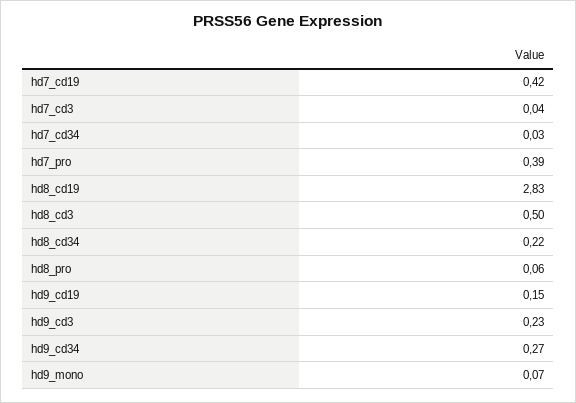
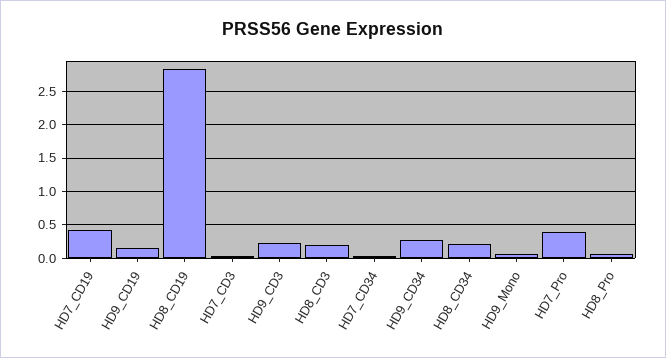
  {
    "hd7_cd19": 0.42,
    "hd7_cd3": 0.04,
    "hd7_cd34": 0.03,
    "hd7_pro": 0.39,
    "hd8_cd19": 2.83,
-   "hd8_cd3": 0.5,
+   "hd8_cd3": 0.2,
    "hd8_cd34": 0.22,
    "hd8_pro": 0.06,
    "hd9_cd19": 0.15,
    "hd9_cd3": 0.23,
    "hd9_cd34": 0.27,
    "hd9_mono": 0.07
  }

